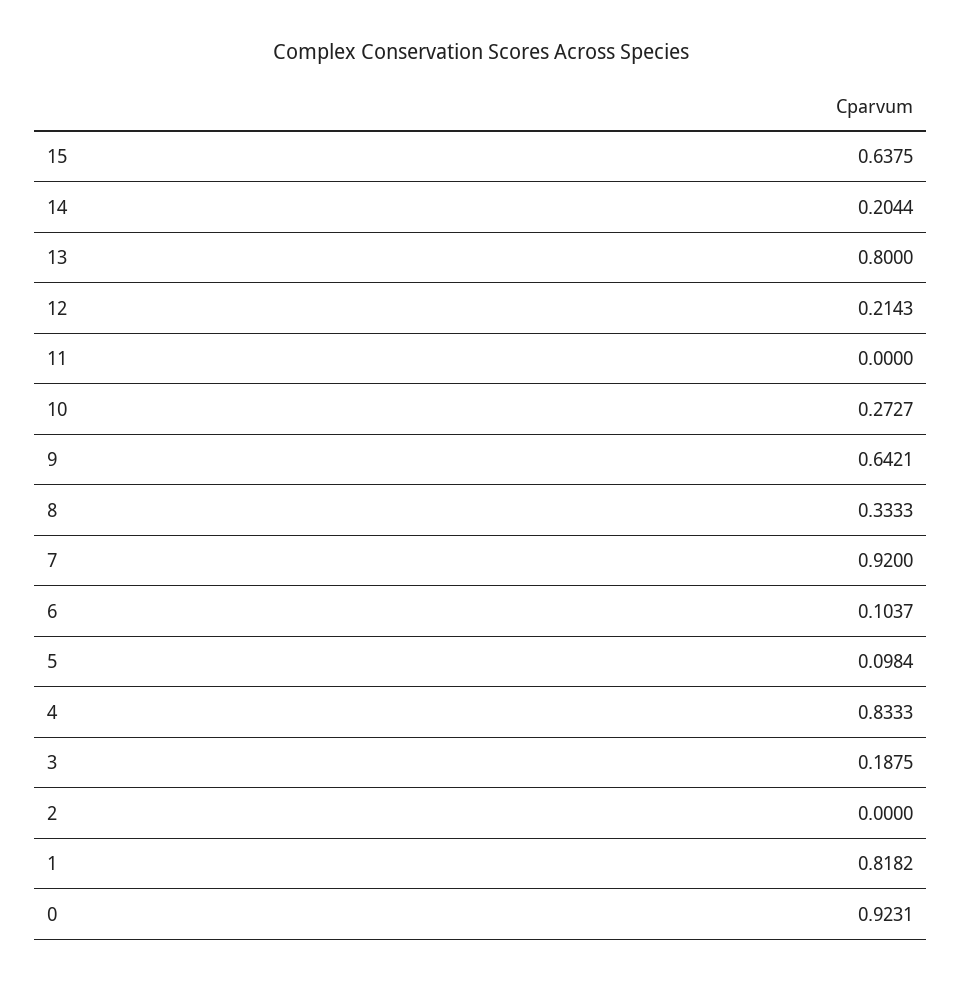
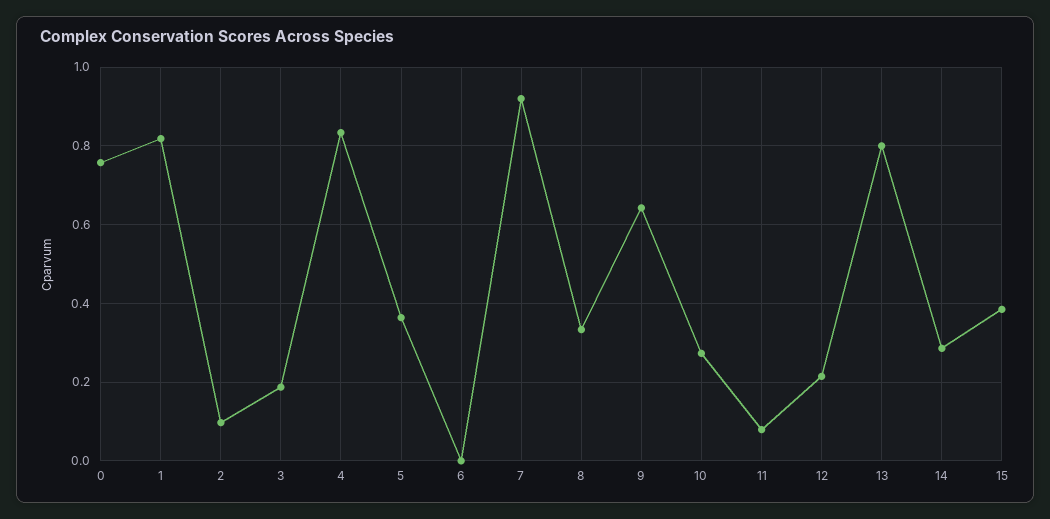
  {
-   "15": 0.6375,
+   "15": 0.38,
-   "14": 0.2044,
+   "14": 0.28,
    "13": 0.8,
    "12": 0.2143,
-   "11": 0,
+   "11": 0.08,
    "10": 0.2727,
    "9": 0.6421,
    "8": 0.3333,
    "7": 0.92,
-   "6": 0.1037,
+   "6": 0,
-   "5": 0.0984,
+   "5": 0.36,
    "4": 0.8333,
    "3": 0.1875,
-   "2": 0,
+   "2": 0.1,
    "1": 0.8182,
-   "0": 0.9231
+   "0": 0.76
  }

